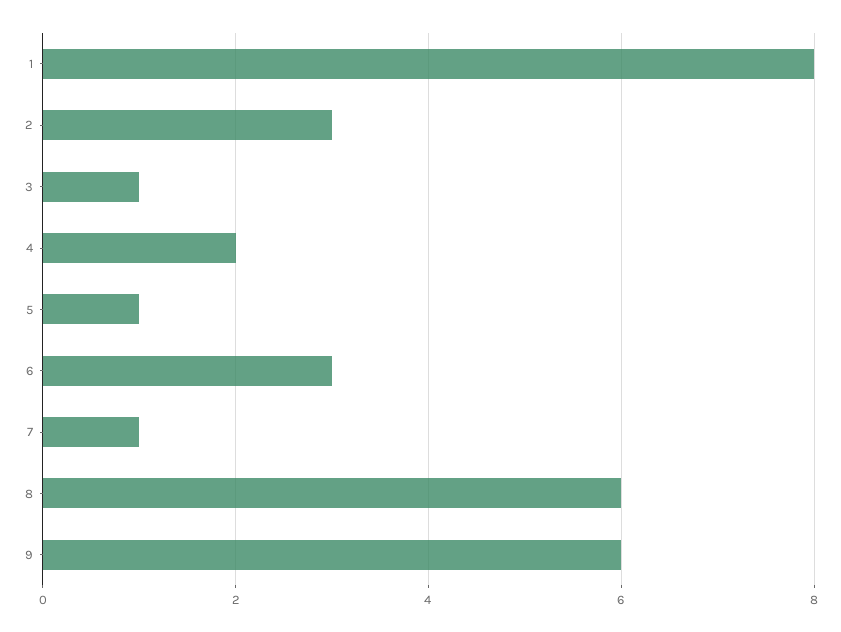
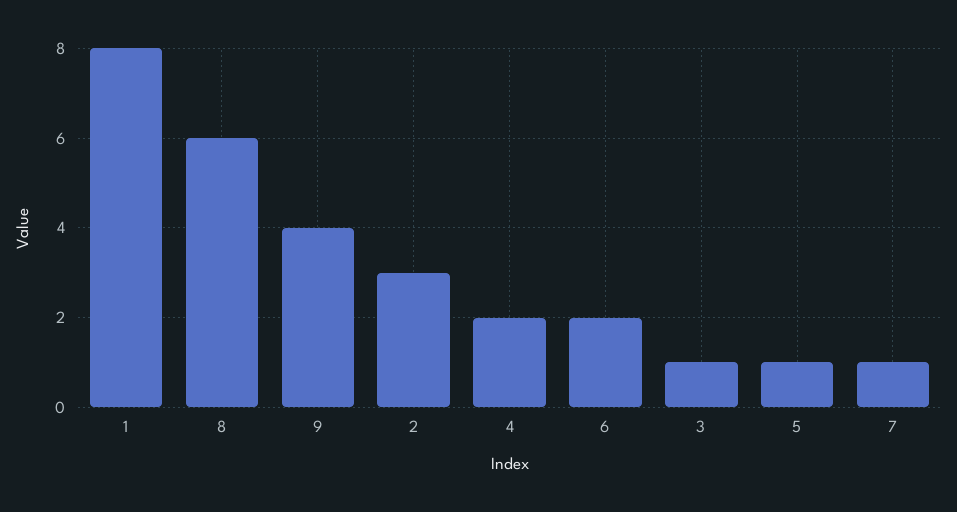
  {
    "1": 8,
    "2": 3,
    "3": 1,
    "4": 2,
    "5": 1,
-   "6": 3,
+   "6": 2,
    "7": 1,
    "8": 6,
-   "9": 6
+   "9": 4
  }

